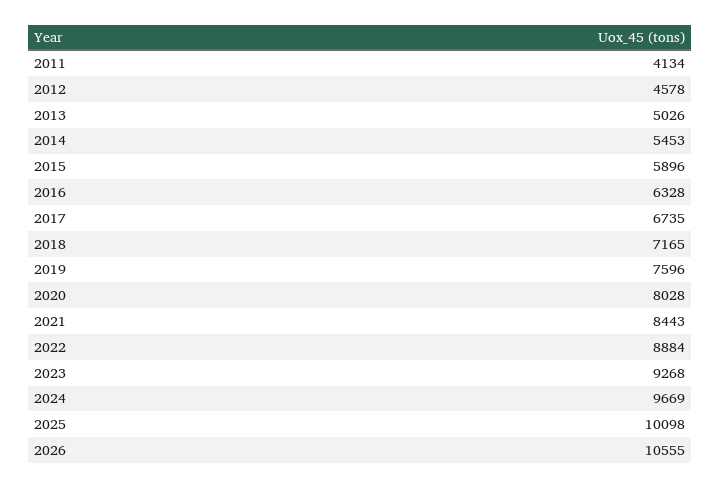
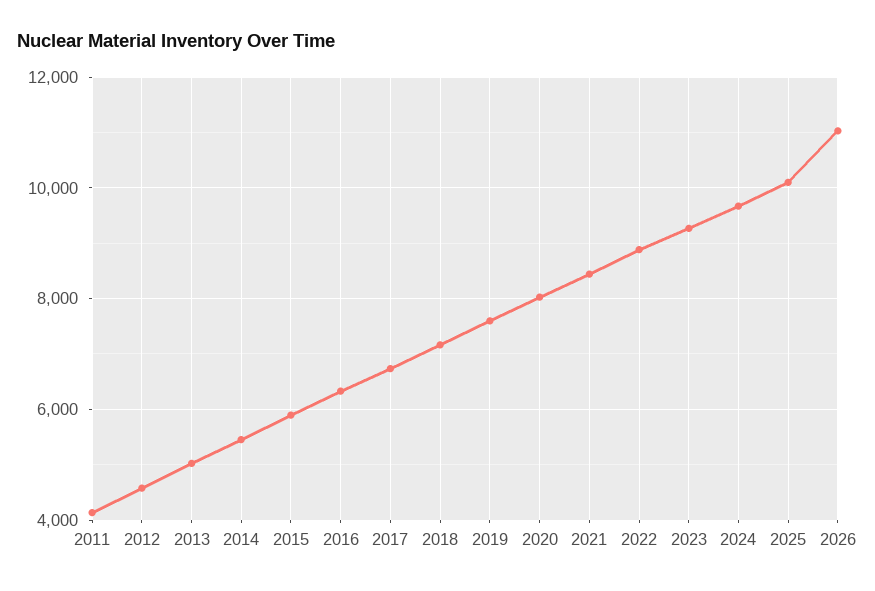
  {
    "2011": 4134,
    "2012": 4578,
    "2013": 5026,
    "2014": 5453,
    "2015": 5896,
    "2016": 6328,
    "2017": 6735,
    "2018": 7165,
    "2019": 7596,
    "2020": 8028,
    "2021": 8443,
    "2022": 8884,
    "2023": 9268,
    "2024": 9669,
    "2025": 10098,
-   "2026": 10555
+   "2026": 11000
  }

